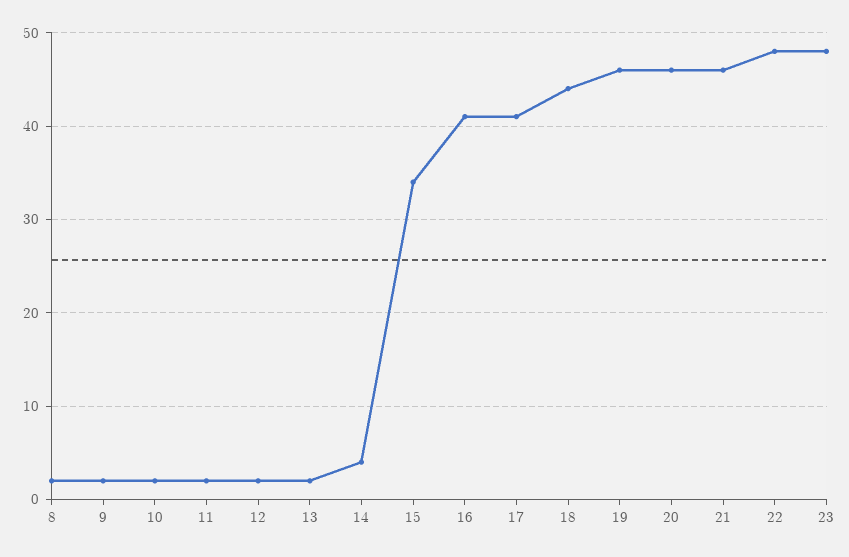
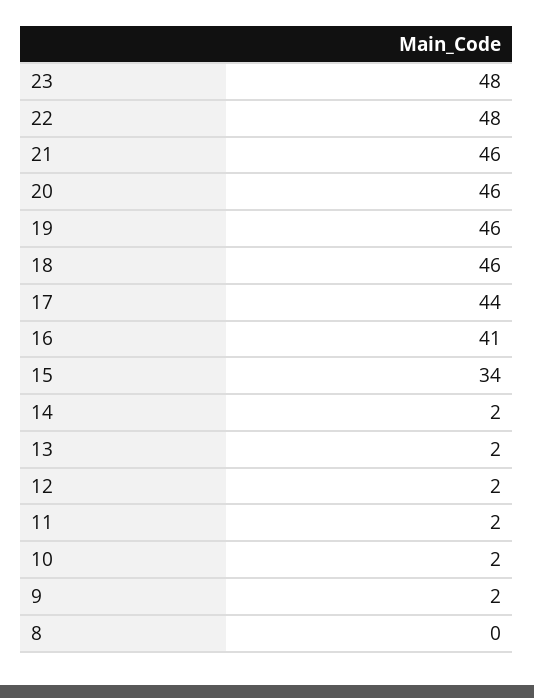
  {
-   "8": 2,
+   "8": 0,
    "9": 2,
    "10": 2,
    "11": 2,
    "12": 2,
    "13": 2,
-   "14": 4,
+   "14": 2,
    "15": 34,
    "16": 41,
-   "17": 41,
+   "17": 44,
-   "18": 44,
+   "18": 46,
    "19": 46,
    "20": 46,
    "21": 46,
    "22": 48,
    "23": 48
  }

